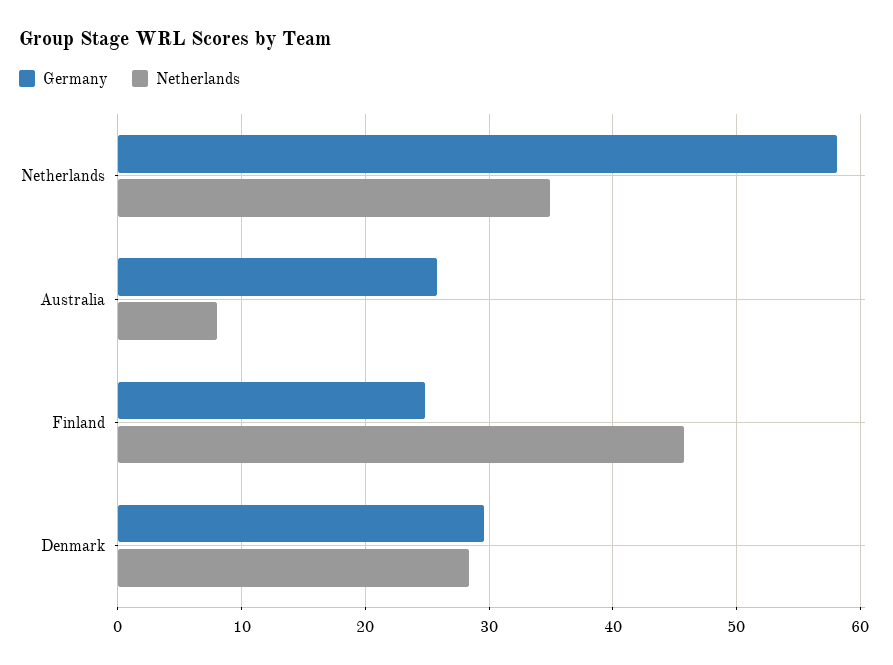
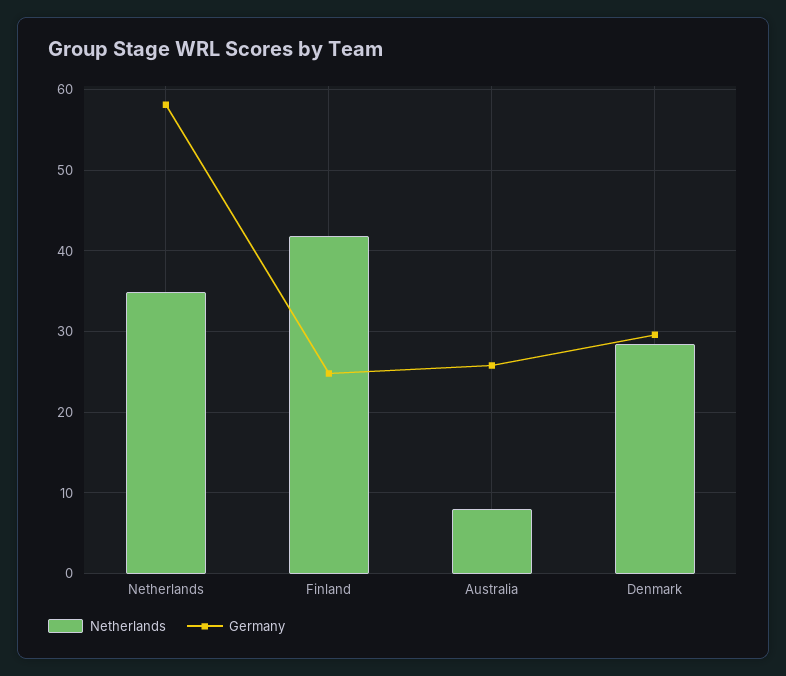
  {
    "Germany": {
      "Netherlands": 58,
      "Australia": 26,
      "Finland": 25,
      "Denmark": 30
    },
    "Netherlands": {
      "Netherlands": 35,
      "Australia": 8,
-     "Finland": 46,
+     "Finland": 42,
      "Denmark": 28
    }
  }

